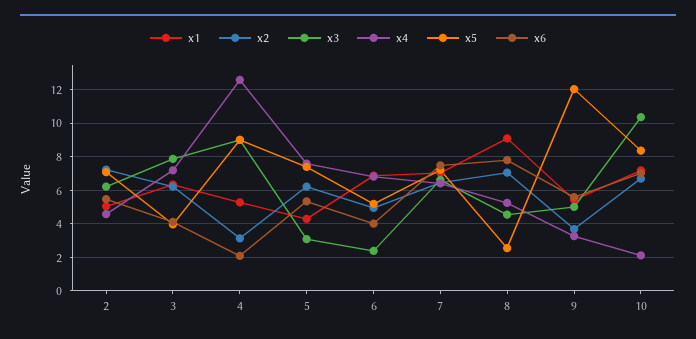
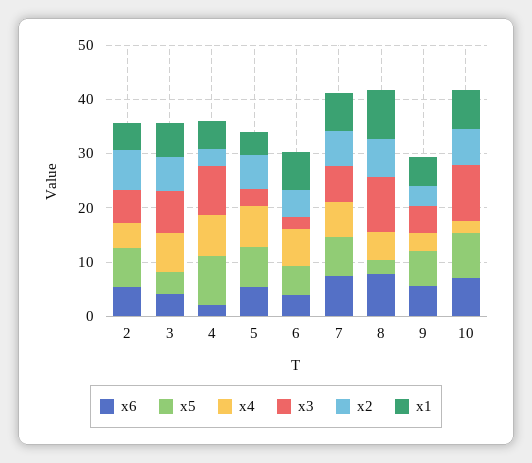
  {
    "x1": {
      "2": 5,
      "3": 6.5,
      "4": 5.5,
      "5": 4.5,
      "6": 7,
      "7": 7,
      "8": 9,
      "9": 5.5,
      "10": 7
    },
    "x2": {
      "2": 7,
      "3": 6,
      "4": 3,
      "5": 6,
      "6": 5,
      "7": 6.5,
      "8": 7,
      "9": 3.5,
      "10": 6.5
    },
    "x3": {
      "2": 6,
      "3": 8,
      "4": 9,
      "5": 3,
      "6": 2.5,
      "7": 6.5,
-     "8": 4.5,
+     "8": 10,
      "9": 5,
      "10": 10.5
    },
    "x4": {
      "2": 4.5,
      "3": 7,
-     "4": 12.5,
+     "4": 8,
      "5": 7.5,
      "6": 7,
      "7": 6.5,
      "8": 5.5,
      "9": 3.5,
      "10": 2
    },
    "x5": {
      "2": 7,
      "3": 4,
      "4": 9,
      "5": 7.5,
      "6": 5,
      "7": 7,
      "8": 2.5,
-     "9": 12,
+     "9": 6,
      "10": 8.5
    },
    "x6": {
      "2": 5.5,
      "3": 4,
      "4": 2,
      "5": 5.5,
      "6": 4,
      "7": 7.5,
      "8": 8,
      "9": 5.5,
      "10": 7
    }
  }

